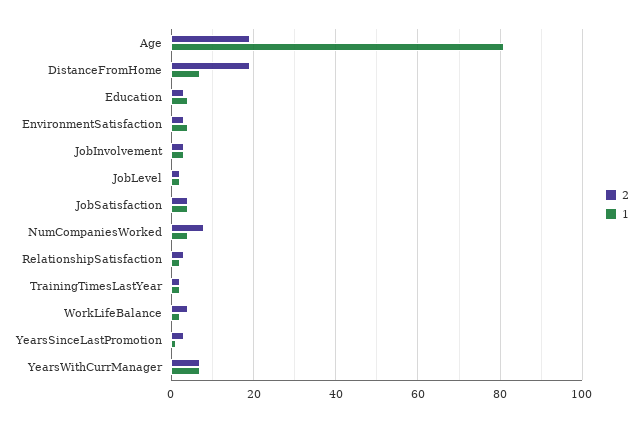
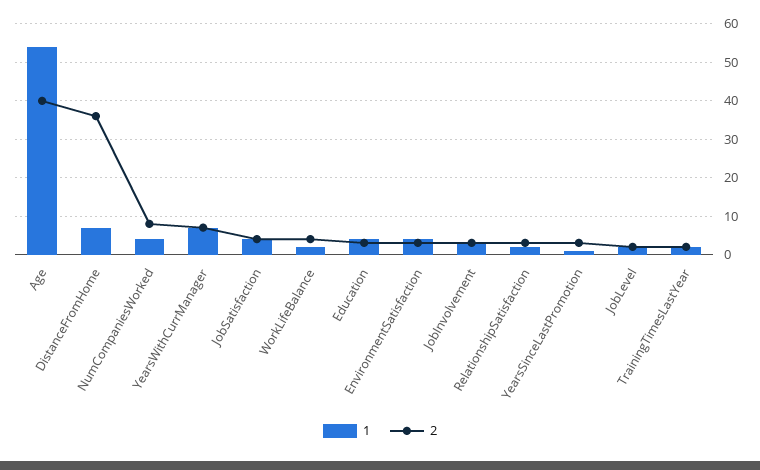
  {
    "2": {
-     "Age": 20,
+     "Age": 40,
-     "DistanceFromHome": 20,
+     "DistanceFromHome": 35,
      "Education": 5,
      "EnvironmentSatisfaction": 5,
      "JobInvolvement": 5,
      "JobLevel": 0,
      "JobSatisfaction": 5,
      "NumCompaniesWorked": 10,
      "RelationshipSatisfaction": 5,
      "TrainingTimesLastYear": 0,
      "WorkLifeBalance": 5,
      "YearsSinceLastPromotion": 5,
      "YearsWithCurrManager": 5
    },
    "1": {
-     "Age": 80,
+     "Age": 55,
      "DistanceFromHome": 5,
      "Education": 5,
      "EnvironmentSatisfaction": 5,
      "JobInvolvement": 5,
      "JobLevel": 0,
      "JobSatisfaction": 5,
      "NumCompaniesWorked": 5,
      "RelationshipSatisfaction": 0,
      "TrainingTimesLastYear": 0,
      "WorkLifeBalance": 0,
      "YearsSinceLastPromotion": 0,
      "YearsWithCurrManager": 5
    }
  }

